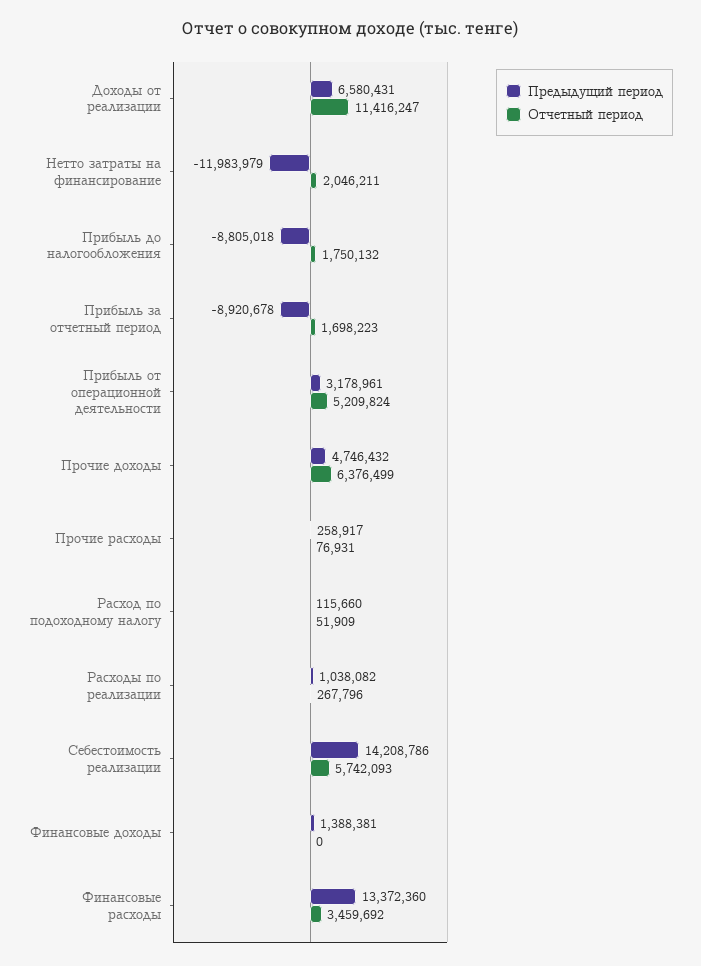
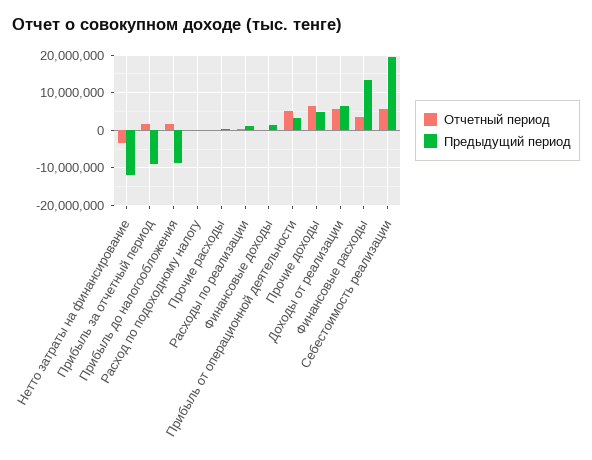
  {
    "Предыдущий период": {
      "Доходы от реализации": 6580431,
      "Нетто затраты на финансирование": -11983979,
      "Прибыль до налогообложения": -8805018,
      "Прибыль за отчетный период": -8920678,
      "Прибыль от операционной деятельности": 3178961,
      "Прочие доходы": 4746432,
      "Прочие расходы": 258917,
      "Расход по подоходному налогу": 115660,
      "Расходы по реализации": 1038082,
-     "Себестоимость реализации": 14208786,
+     "Себестоимость реализации": 20000000,
      "Финансовые доходы": 1388381,
      "Финансовые расходы": 13372360
    },
    "Отчетный период": {
-     "Доходы от реализации": 11416247,
+     "Доходы от реализации": 6000000,
-     "Нетто затраты на финансирование": 2046211,
+     "Нетто затраты на финансирование": -4000000,
      "Прибыль до налогообложения": 1750132,
      "Прибыль за отчетный период": 1698223,
      "Прибыль от операционной деятельности": 5209824,
      "Прочие доходы": 6376499,
      "Прочие расходы": 76931,
      "Расход по подоходному налогу": 51909,
      "Расходы по реализации": 267796,
      "Себестоимость реализации": 5742093,
      "Финансовые доходы": 0,
      "Финансовые расходы": 3459692
    }
  }

